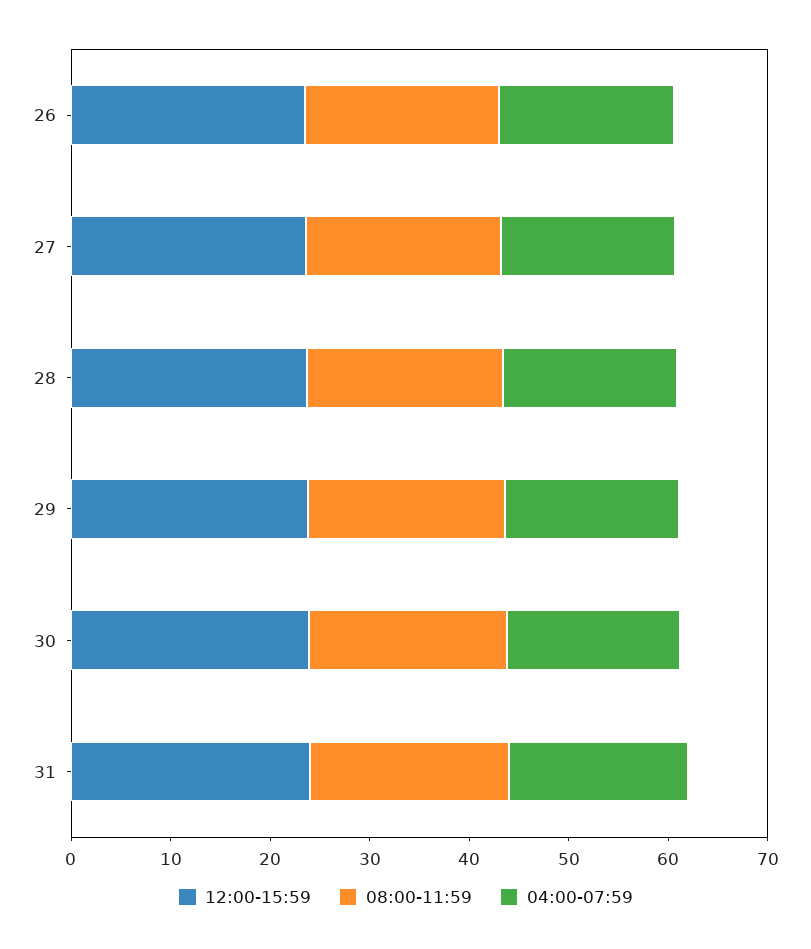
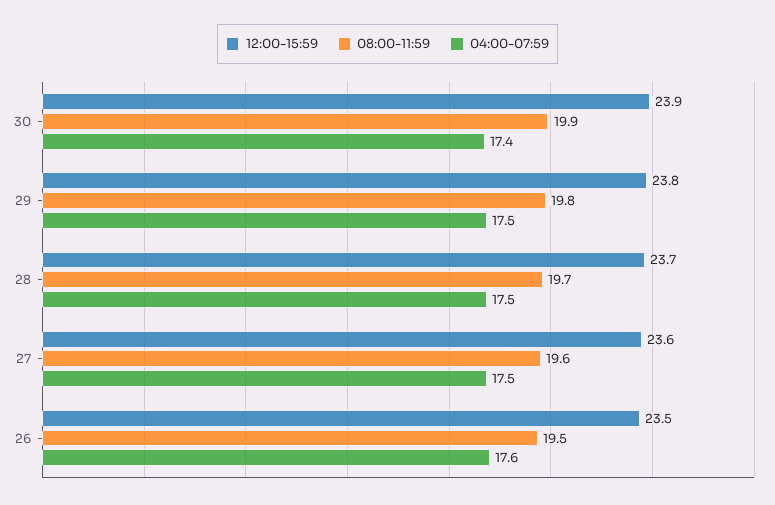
  {
    "12:00-15:59": {
      "26": 23.5,
      "27": 23.6,
      "28": 23.7,
      "29": 23.8,
-     "30": 23.9,
+     "30": 23.9
-     "31": 24
    },
    "08:00-11:59": {
      "26": 19.5,
      "27": 19.6,
      "28": 19.7,
      "29": 19.8,
-     "30": 19.9,
+     "30": 19.9
-     "31": 20
    },
    "04:00-07:59": {
      "26": 17.6,
      "27": 17.5,
      "28": 17.5,
      "29": 17.5,
-     "30": 17.4,
+     "30": 17.4
-     "31": 18
    }
  }

